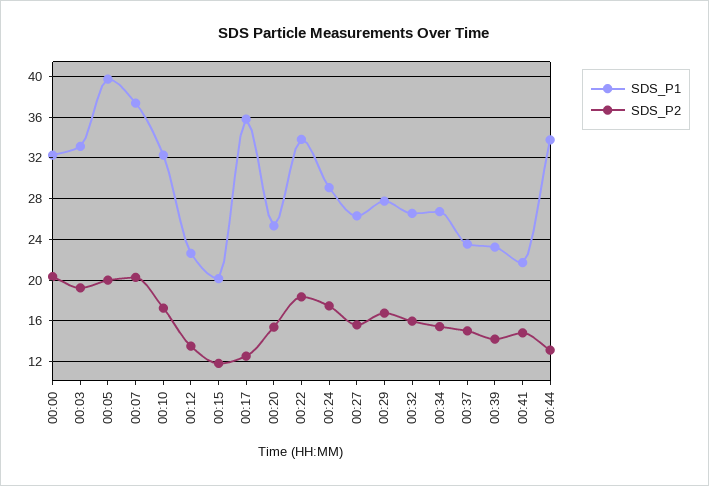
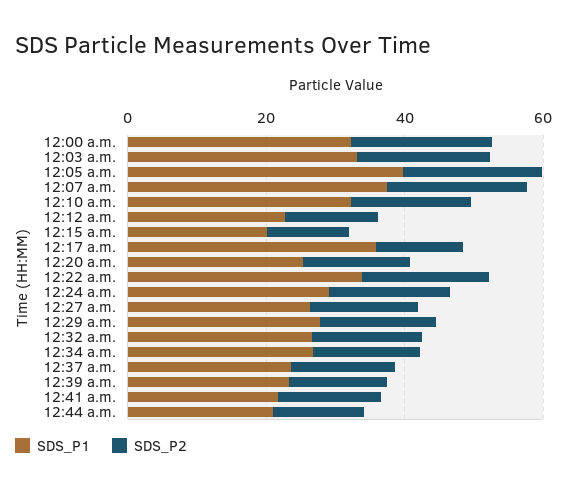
  {
    "SDS_P1": {
      "00:00": 32,
      "00:03": 33,
      "00:05": 40,
      "00:07": 37,
      "00:10": 32,
      "00:12": 23,
      "00:15": 20,
      "00:17": 36,
      "00:20": 25,
      "00:22": 34,
      "00:24": 29,
      "00:27": 26,
      "00:29": 28,
      "00:32": 27,
      "00:34": 27,
      "00:37": 24,
      "00:39": 23,
      "00:41": 22,
-     "00:44": 34
+     "00:44": 20
    },
    "SDS_P2": {
      "00:00": 20,
      "00:03": 19,
      "00:05": 20,
      "00:07": 20,
      "00:10": 17,
      "00:12": 14,
      "00:15": 12,
      "00:17": 13,
      "00:20": 15,
      "00:22": 18,
      "00:24": 17,
      "00:27": 16,
      "00:29": 17,
      "00:32": 16,
      "00:34": 15,
      "00:37": 15,
      "00:39": 14,
      "00:41": 15,
      "00:44": 13
    }
  }

